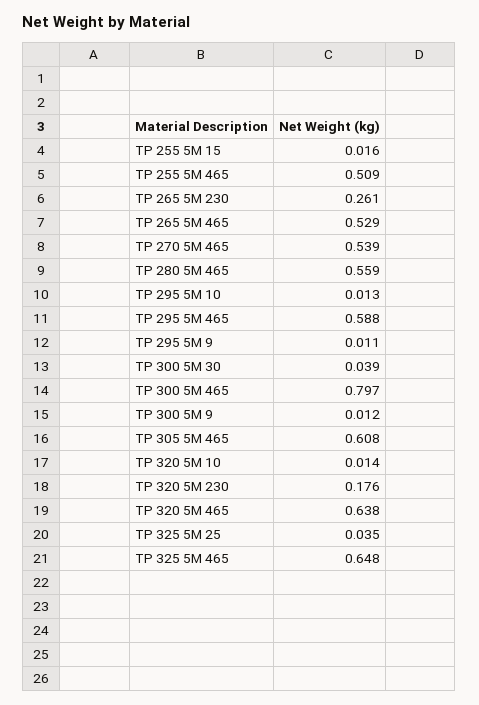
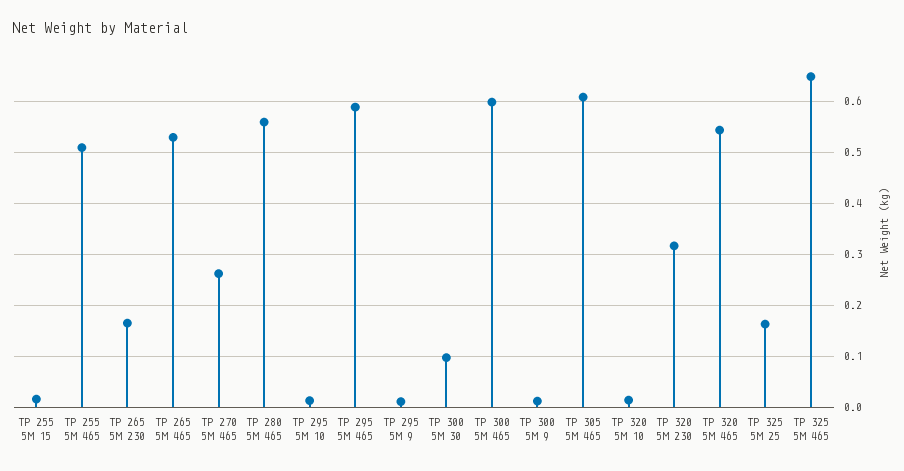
  {
    "TP 255 5M 15": 0.016,
    "TP 255 5M 465": 0.509,
-   "TP 265 5M 230": 0.261,
+   "TP 265 5M 230": 0.16,
    "TP 265 5M 465": 0.529,
-   "TP 270 5M 465": 0.539,
+   "TP 270 5M 465": 0.26,
    "TP 280 5M 465": 0.559,
    "TP 295 5M 10": 0.013,
    "TP 295 5M 465": 0.588,
    "TP 295 5M 9": 0.011,
-   "TP 300 5M 30": 0.039,
+   "TP 300 5M 30": 0.1,
-   "TP 300 5M 465": 0.797,
+   "TP 300 5M 465": 0.6,
    "TP 300 5M 9": 0.012,
    "TP 305 5M 465": 0.608,
    "TP 320 5M 10": 0.014,
-   "TP 320 5M 230": 0.176,
+   "TP 320 5M 230": 0.32,
-   "TP 320 5M 465": 0.638,
+   "TP 320 5M 465": 0.54,
-   "TP 325 5M 25": 0.035,
+   "TP 325 5M 25": 0.16,
    "TP 325 5M 465": 0.648
  }

